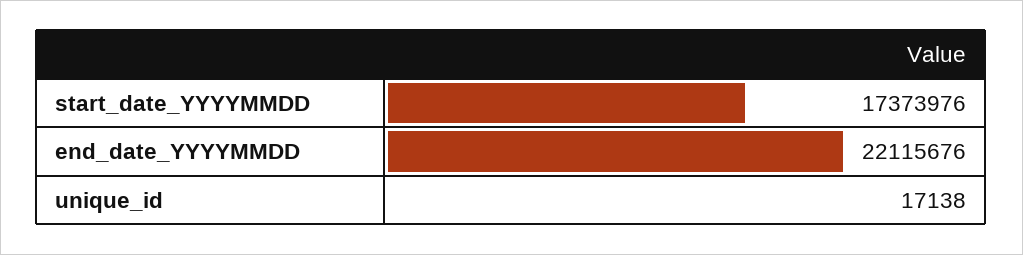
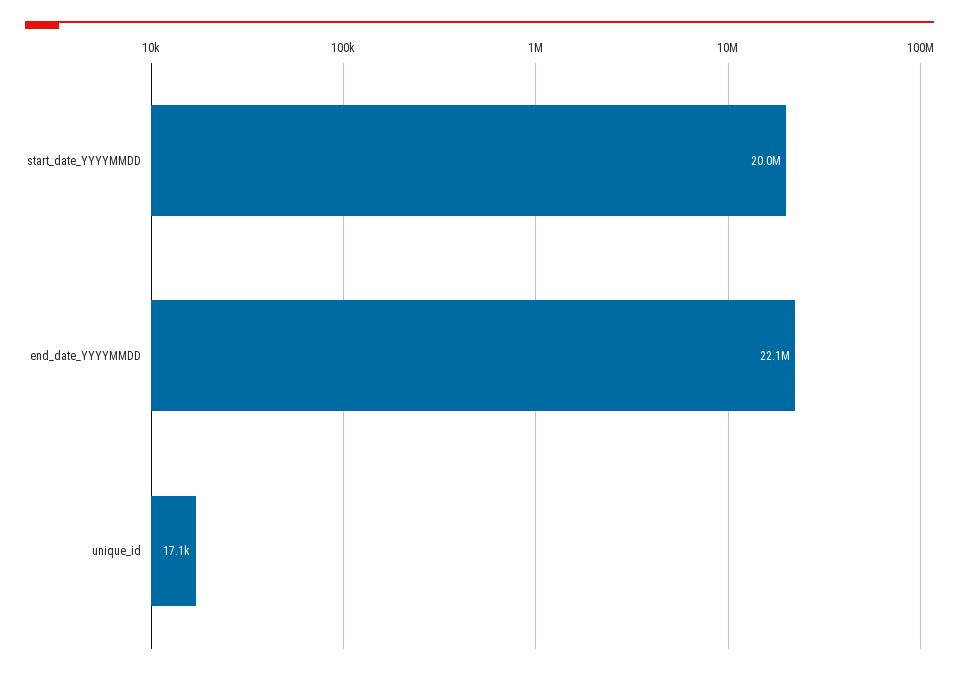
  {
-   "start_date_YYYYMMDD": 17373976,
+   "start_date_YYYYMMDD": 20000000,
    "end_date_YYYYMMDD": 22115676,
    "unique_id": 17138
  }

